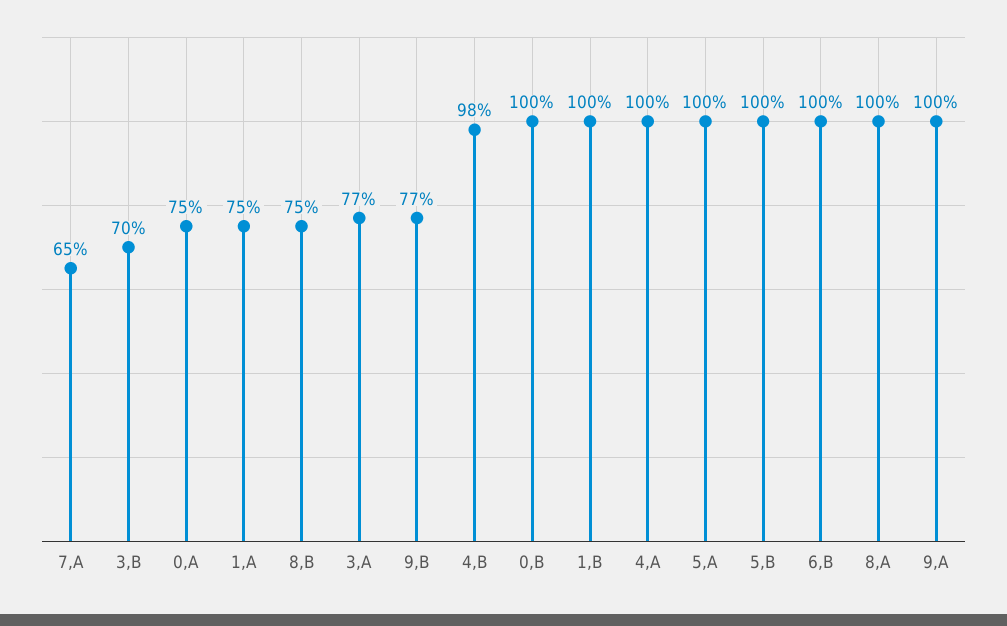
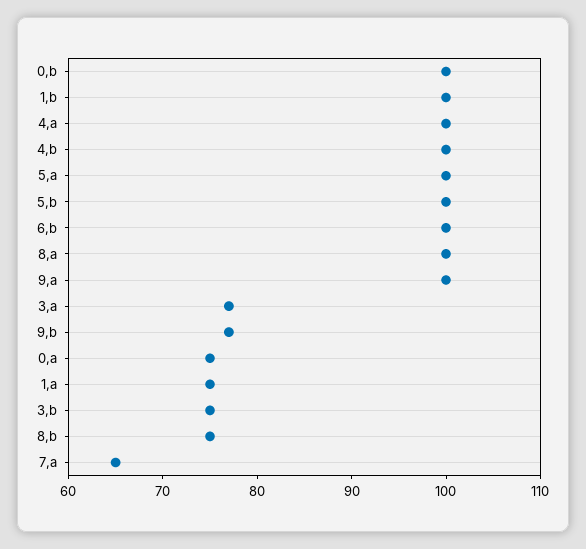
  {
    "7,A": 65,
-   "3,B": 70,
+   "3,B": 75,
    "0,A": 75,
    "1,A": 75,
    "8,B": 75,
    "3,A": 77,
    "9,B": 77,
-   "4,B": 98,
+   "4,B": 100,
    "0,B": 100,
    "1,B": 100,
    "4,A": 100,
    "5,A": 100,
    "5,B": 100,
    "6,B": 100,
    "8,A": 100,
    "9,A": 100
  }

